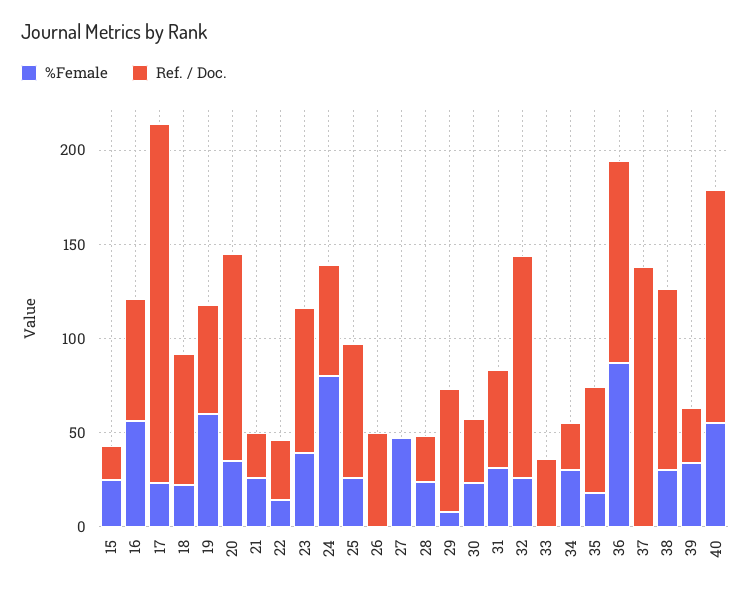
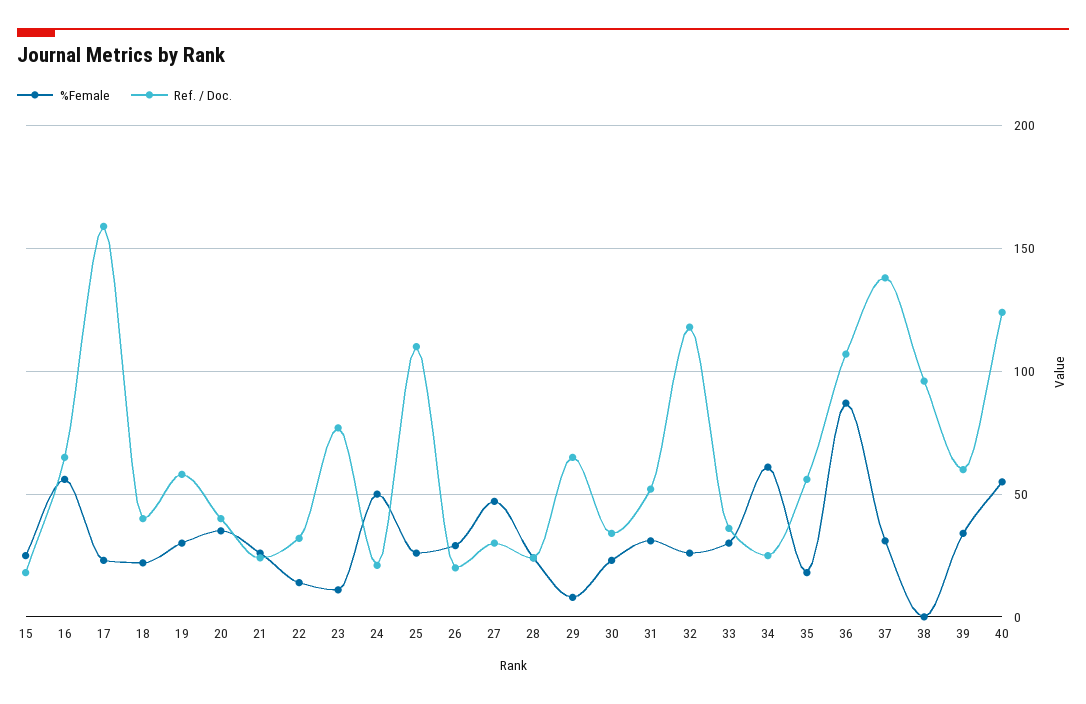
  {
    "%Female": {
      "15": 25,
      "16": 55,
      "17": 25,
      "18": 20,
-     "19": 60,
+     "19": 30,
      "20": 35,
      "21": 25,
      "22": 15,
-     "23": 40,
+     "23": 10,
-     "24": 80,
+     "24": 50,
      "25": 25,
-     "26": 0,
+     "26": 30,
      "27": 45,
      "28": 25,
      "29": 10,
      "30": 25,
      "31": 30,
      "32": 25,
-     "33": 0,
+     "33": 30,
-     "34": 30,
+     "34": 60,
      "35": 20,
      "36": 85,
-     "37": 0,
+     "37": 30,
-     "38": 30,
+     "38": 0,
      "39": 35,
      "40": 55
    },
    "Ref. / Doc.": {
      "15": 20,
      "16": 65,
-     "17": 190,
+     "17": 160,
-     "18": 70,
+     "18": 40,
      "19": 60,
-     "20": 110,
+     "20": 40,
      "21": 25,
      "22": 30,
      "23": 75,
-     "24": 60,
+     "24": 20,
-     "25": 70,
+     "25": 110,
-     "26": 50,
+     "26": 20,
-     "27": 0,
+     "27": 30,
      "28": 25,
      "29": 65,
      "30": 35,
      "31": 50,
      "32": 120,
      "33": 35,
      "34": 25,
      "35": 55,
      "36": 105,
      "37": 140,
      "38": 95,
-     "39": 30,
+     "39": 60,
      "40": 125
    }
  }

